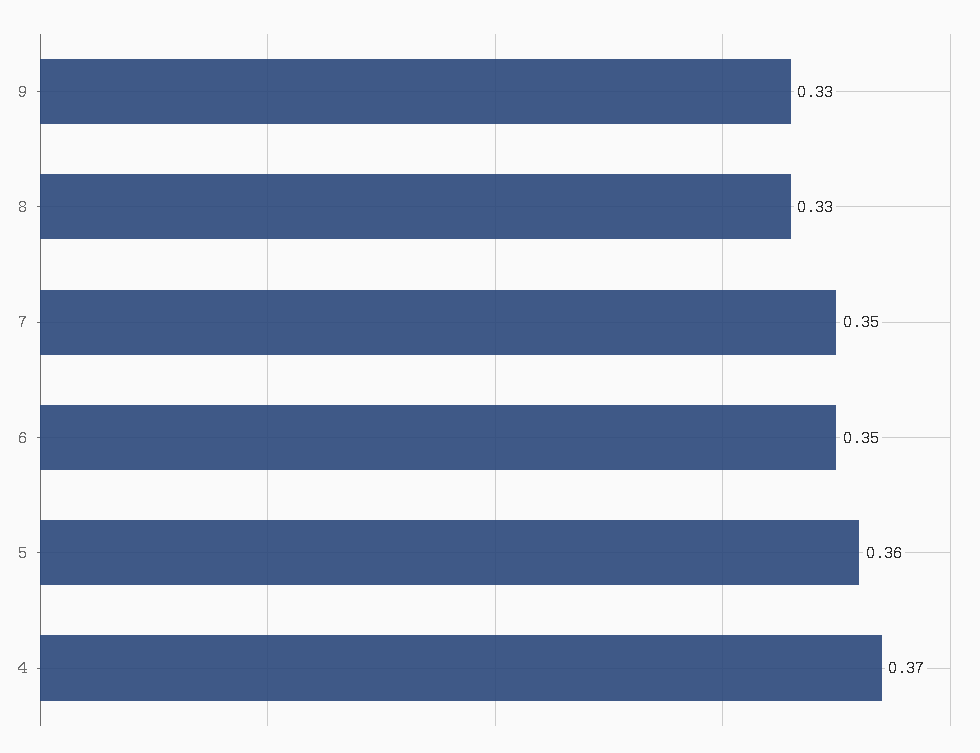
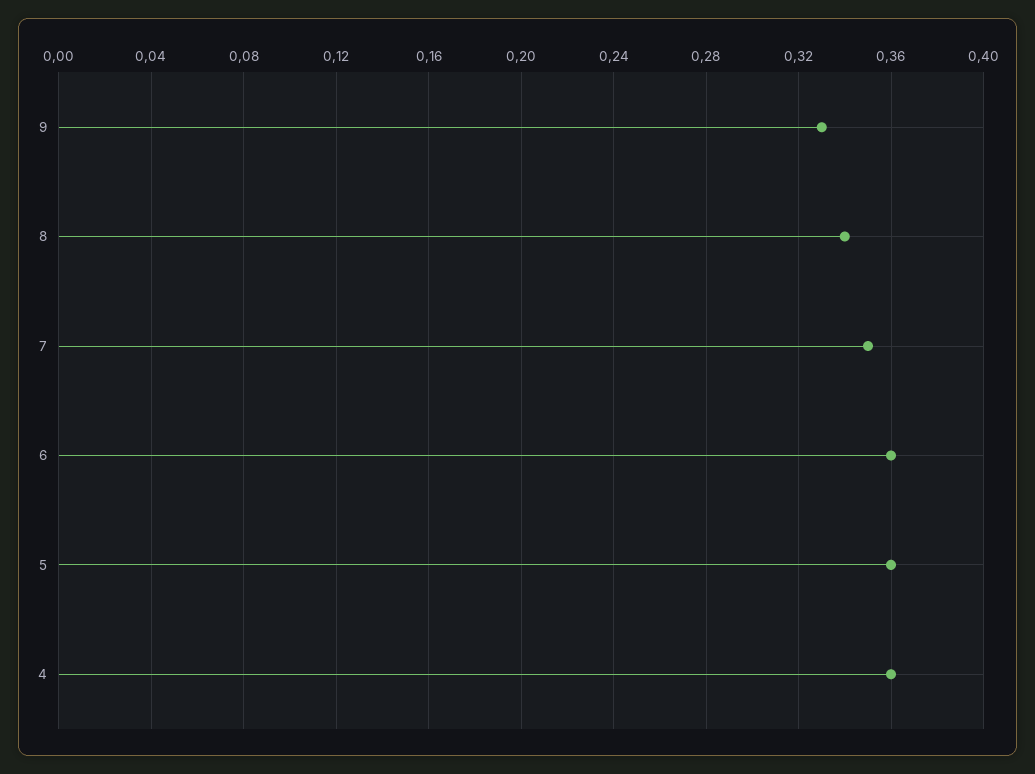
  {
    "9": 0.33,
-   "8": 0.33,
+   "8": 0.34,
    "7": 0.35,
-   "6": 0.35,
+   "6": 0.36,
    "5": 0.36,
-   "4": 0.37
+   "4": 0.36
  }

